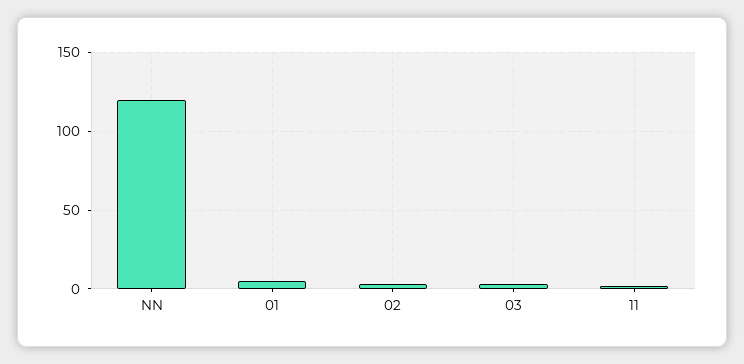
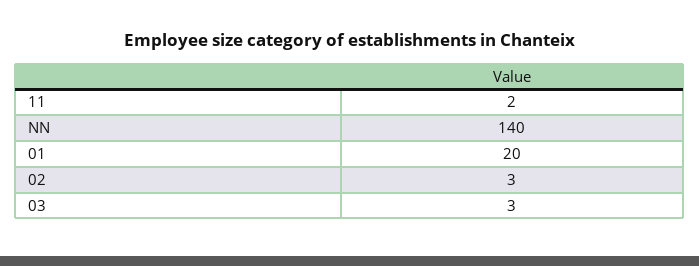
  {
-   "NN": 120,
+   "NN": 140,
-   "01": 5,
+   "01": 20,
    "02": 3,
    "03": 3,
    "11": 2
  }

